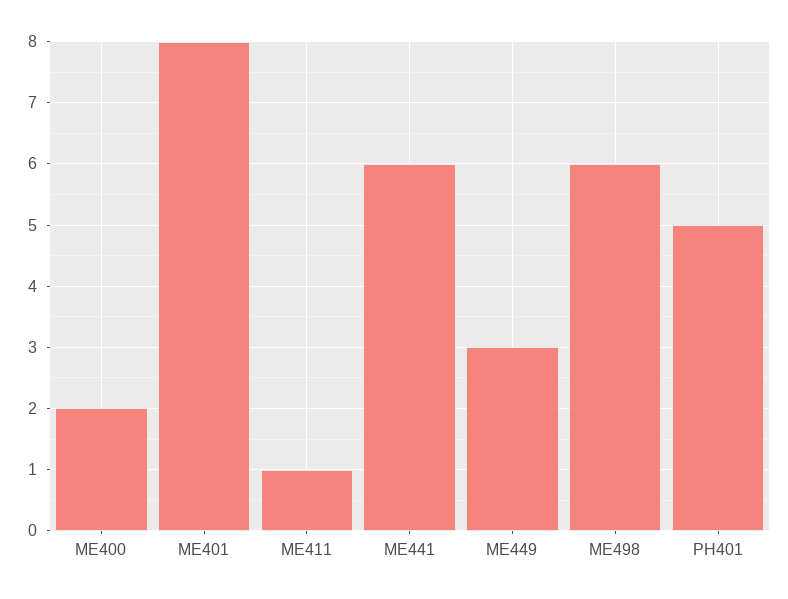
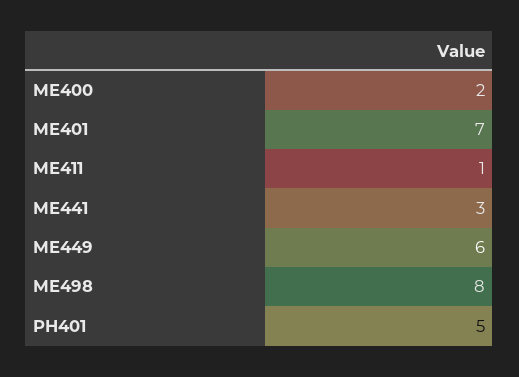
  {
    "ME400": 2,
-   "ME401": 8,
+   "ME401": 7,
    "ME411": 1,
-   "ME441": 6,
+   "ME441": 3,
-   "ME449": 3,
+   "ME449": 6,
-   "ME498": 6,
+   "ME498": 8,
    "PH401": 5
  }

